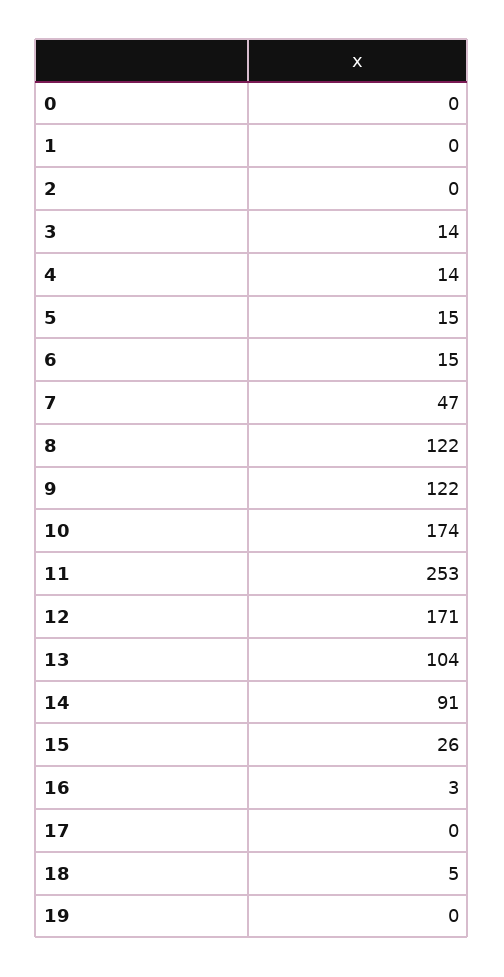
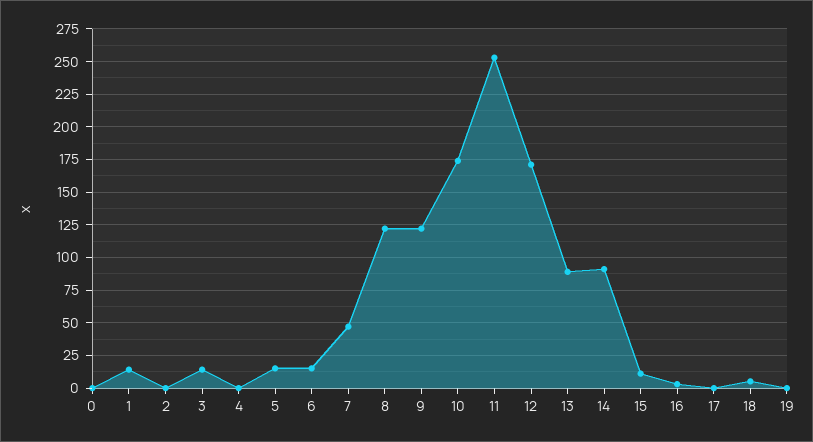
  {
    "0": 0,
-   "1": 0,
+   "1": 15,
    "2": 0,
    "3": 14,
-   "4": 14,
+   "4": 0,
    "5": 15,
    "6": 15,
    "7": 47,
    "8": 122,
    "9": 122,
    "10": 174,
    "11": 253,
    "12": 171,
-   "13": 104,
+   "13": 90,
    "14": 91,
-   "15": 26,
+   "15": 10,
    "16": 3,
    "17": 0,
    "18": 5,
    "19": 0
  }

